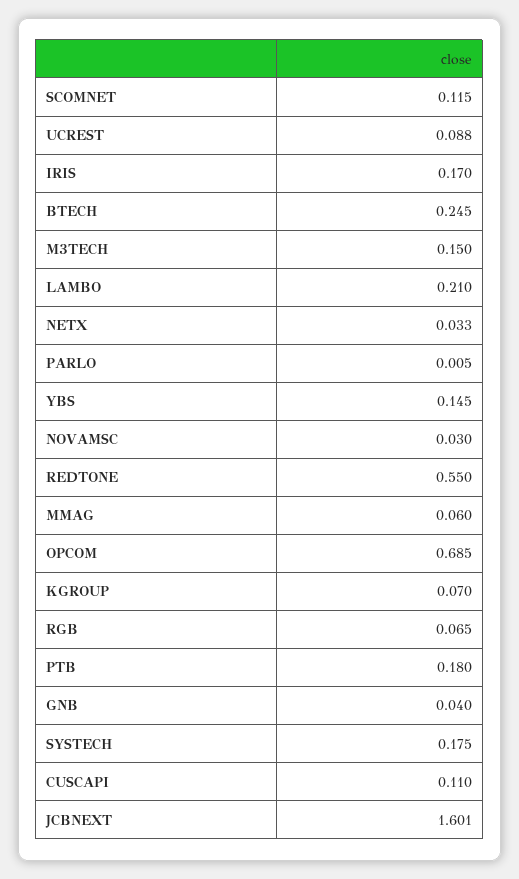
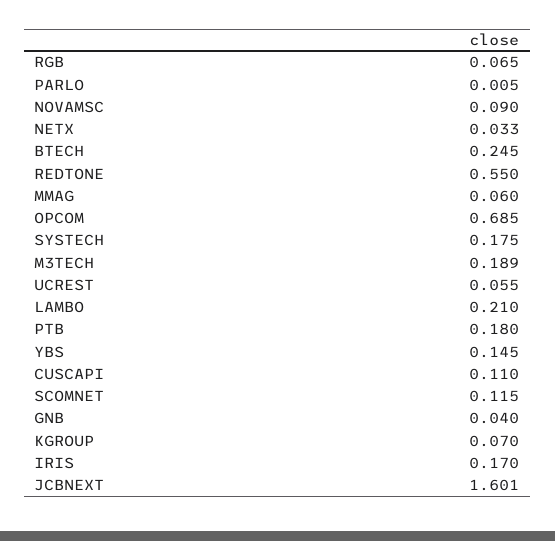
  {
    "SCOMNET": 0.115,
-   "UCREST": 0.088,
+   "UCREST": 0.055,
    "IRIS": 0.17,
    "BTECH": 0.245,
-   "M3TECH": 0.15,
+   "M3TECH": 0.189,
    "LAMBO": 0.21,
    "NETX": 0.033,
    "PARLO": 0.005,
    "YBS": 0.145,
-   "NOVAMSC": 0.03,
+   "NOVAMSC": 0.09,
    "REDTONE": 0.55,
    "MMAG": 0.06,
    "OPCOM": 0.685,
    "KGROUP": 0.07,
    "RGB": 0.065,
    "PTB": 0.18,
    "GNB": 0.04,
    "SYSTECH": 0.175,
    "CUSCAPI": 0.11,
    "JCBNEXT": 1.601
  }

